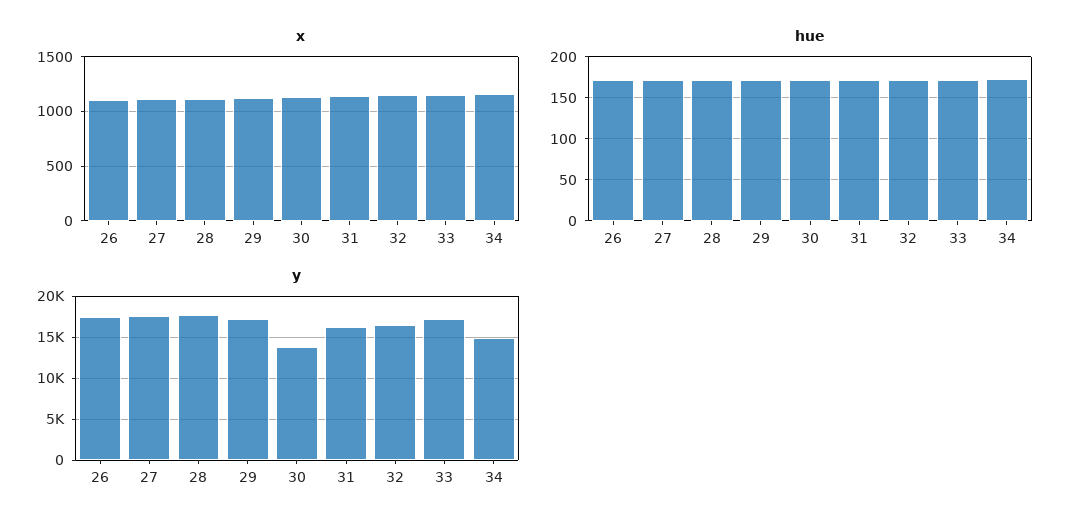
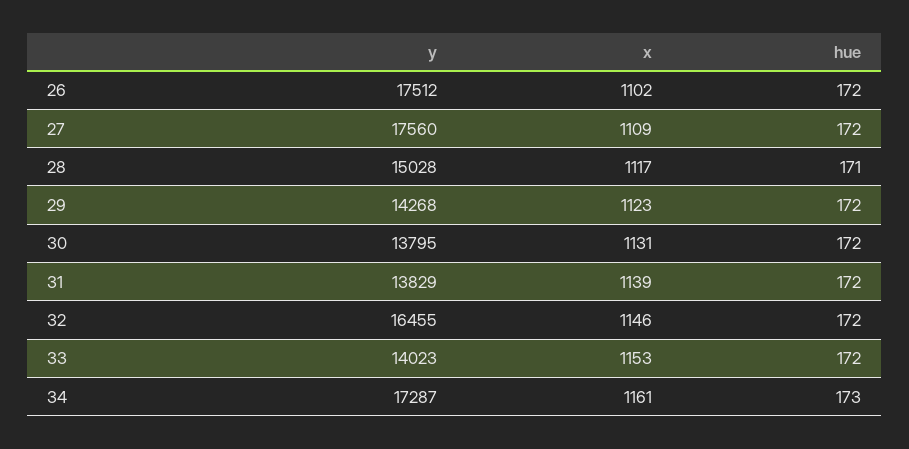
  {
    "x": {
      "26": 1102,
      "27": 1109,
      "28": 1117,
      "29": 1123,
      "30": 1131,
      "31": 1139,
      "32": 1146,
      "33": 1153,
      "34": 1161
    },
    "hue": {
      "26": 172,
      "27": 172,
      "28": 171,
      "29": 172,
      "30": 172,
      "31": 172,
      "32": 172,
      "33": 172,
      "34": 173
    },
    "y": {
      "26": 17512,
      "27": 17560,
-     "28": 18000,
+     "28": 15028,
-     "29": 17000,
+     "29": 14268,
      "30": 13795,
-     "31": 16000,
+     "31": 13829,
      "32": 16455,
-     "33": 17000,
+     "33": 14023,
-     "34": 15000
+     "34": 17287
    }
  }

